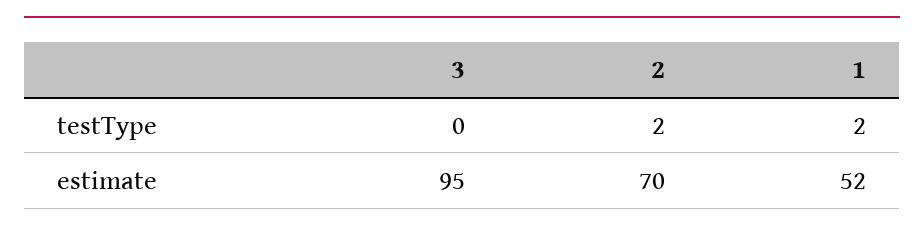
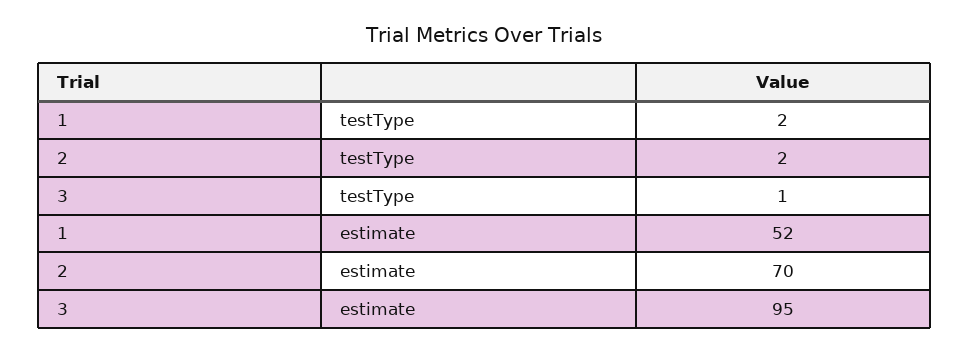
  {
    "3": {
-     "testType": 0,
+     "testType": 1,
      "estimate": 95
    },
    "2": {
      "testType": 2,
      "estimate": 70
    },
    "1": {
      "testType": 2,
      "estimate": 52
    }
  }

